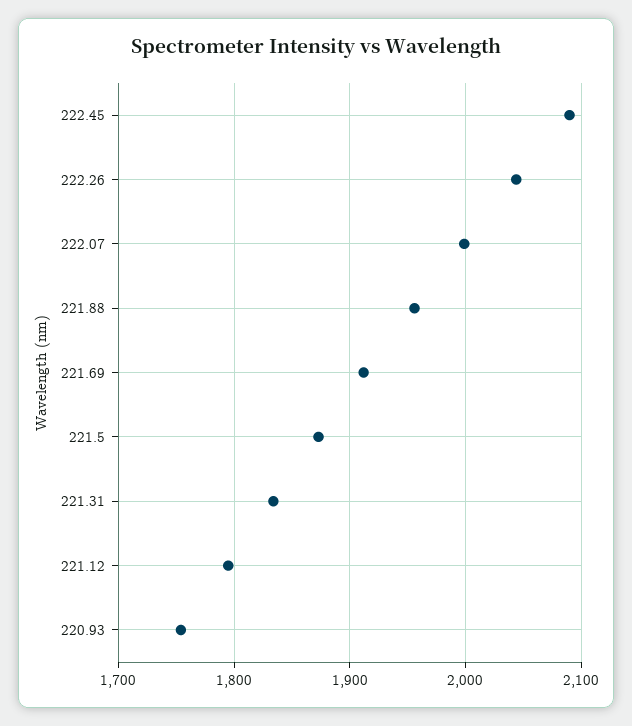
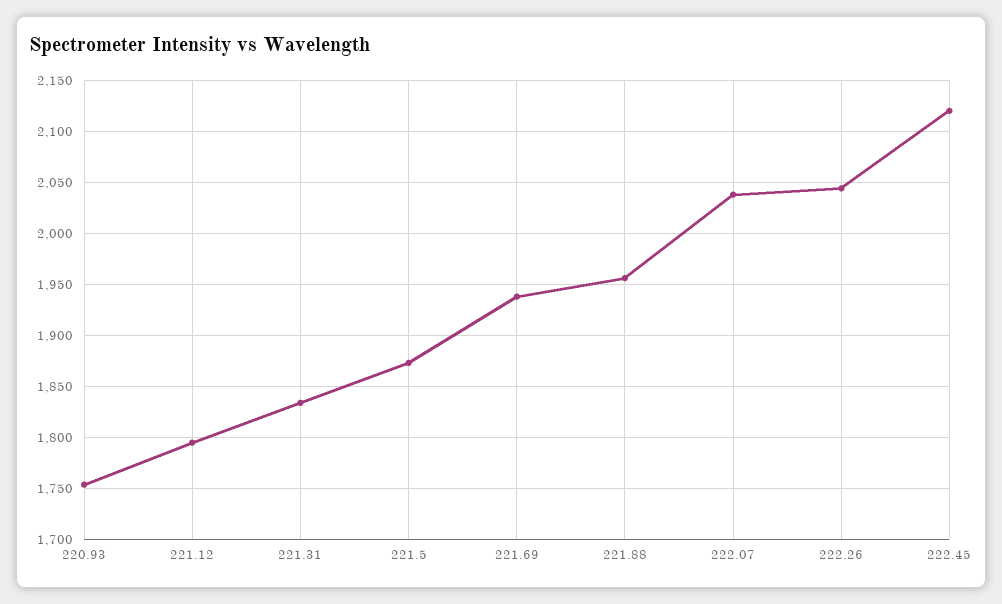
  {
-   "222.45": 2090,
+   "222.45": 2120,
    "222.26": 2040,
-   "222.07": 2000,
+   "222.07": 2040,
    "221.88": 1960,
-   "221.69": 1910,
+   "221.69": 1940,
    "221.5": 1870,
    "221.31": 1830,
    "221.12": 1800,
    "220.93": 1750
  }

